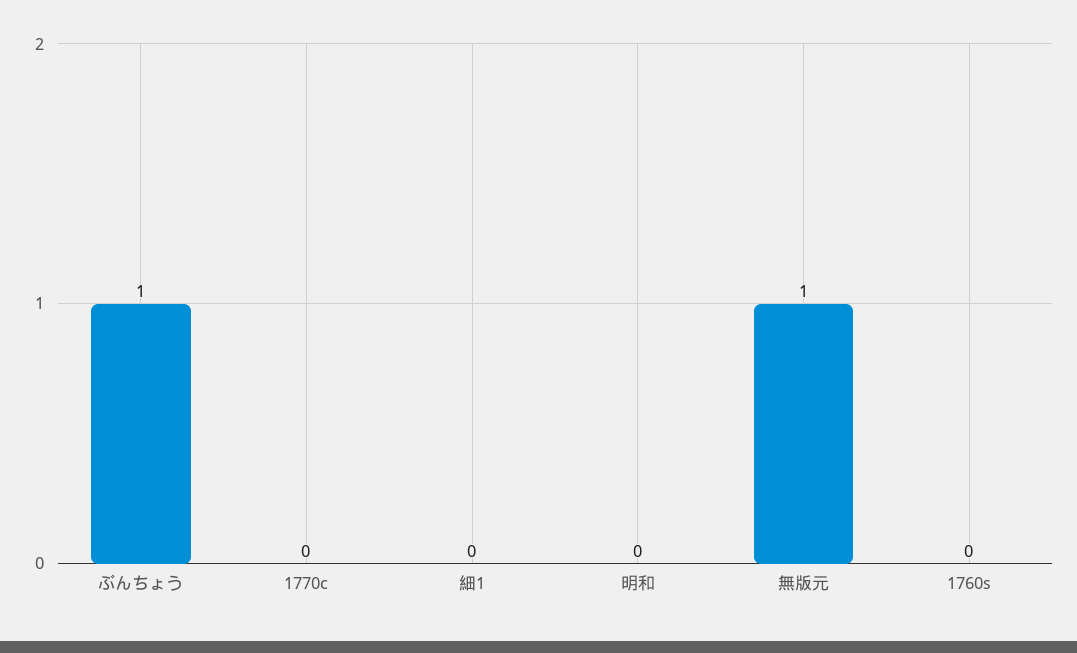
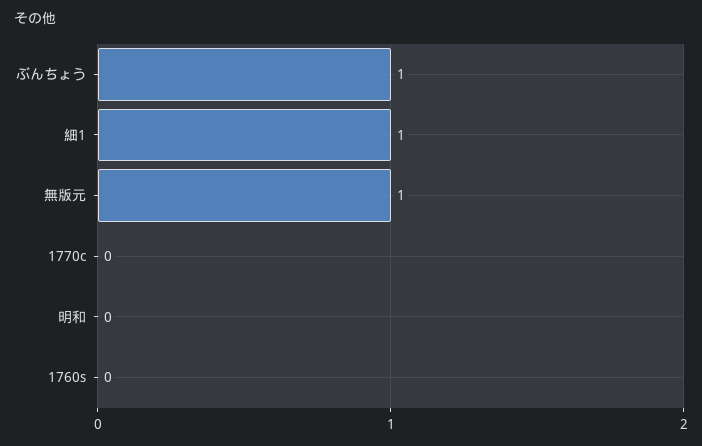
  {
    "ぶんちょう": 1,
    "1770c": 0,
-   "細1": 0,
+   "細1": 1,
    "明和": 0,
    "無版元": 1,
    "1760s": 0
  }

